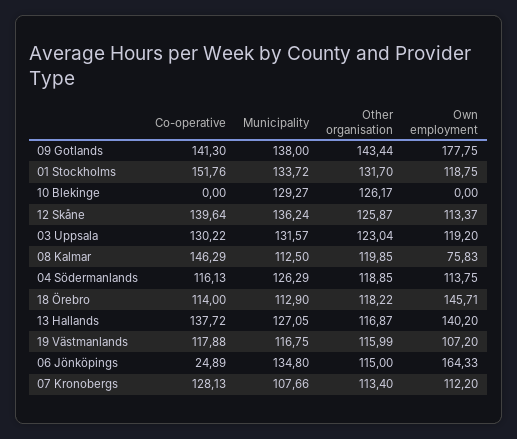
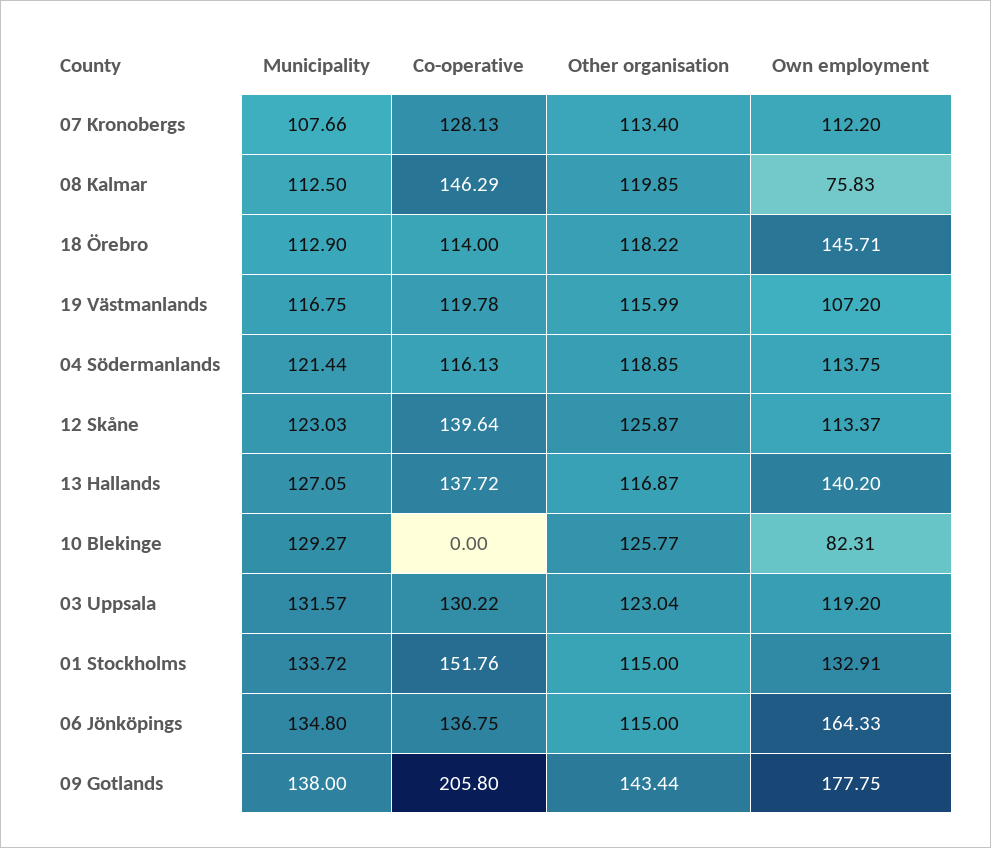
  {
    "Co-operative": {
-     "09 Gotlands": 141.3,
+     "09 Gotlands": 205.8,
      "01 Stockholms": 151.76,
      "10 Blekinge": 0,
      "12 Skåne": 139.64,
      "03 Uppsala": 130.22,
      "08 Kalmar": 146.29,
      "04 Södermanlands": 116.13,
      "18 Örebro": 114,
      "13 Hallands": 137.72,
-     "19 Västmanlands": 117.88,
+     "19 Västmanlands": 119.78,
-     "06 Jönköpings": 24.89,
+     "06 Jönköpings": 136.75,
      "07 Kronobergs": 128.13
    },
    "Municipality": {
      "09 Gotlands": 138,
      "01 Stockholms": 133.72,
      "10 Blekinge": 129.27,
-     "12 Skåne": 136.24,
+     "12 Skåne": 123.03,
      "03 Uppsala": 131.57,
      "08 Kalmar": 112.5,
-     "04 Södermanlands": 126.29,
+     "04 Södermanlands": 121.44,
      "18 Örebro": 112.9,
      "13 Hallands": 127.05,
      "19 Västmanlands": 116.75,
      "06 Jönköpings": 134.8,
      "07 Kronobergs": 107.66
    },
    "Other organisation": {
      "09 Gotlands": 143.44,
-     "01 Stockholms": 131.7,
+     "01 Stockholms": 115,
-     "10 Blekinge": 126.17,
+     "10 Blekinge": 125.77,
      "12 Skåne": 125.87,
      "03 Uppsala": 123.04,
      "08 Kalmar": 119.85,
      "04 Södermanlands": 118.85,
      "18 Örebro": 118.22,
      "13 Hallands": 116.87,
      "19 Västmanlands": 115.99,
      "06 Jönköpings": 115,
      "07 Kronobergs": 113.4
    },
    "Own employment": {
      "09 Gotlands": 177.75,
-     "01 Stockholms": 118.75,
+     "01 Stockholms": 132.91,
-     "10 Blekinge": 0,
+     "10 Blekinge": 82.31,
      "12 Skåne": 113.37,
      "03 Uppsala": 119.2,
      "08 Kalmar": 75.83,
      "04 Södermanlands": 113.75,
      "18 Örebro": 145.71,
      "13 Hallands": 140.2,
      "19 Västmanlands": 107.2,
      "06 Jönköpings": 164.33,
      "07 Kronobergs": 112.2
    }
  }

